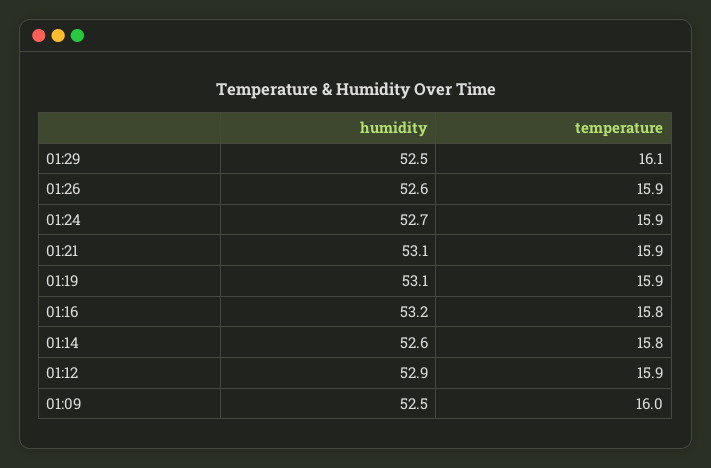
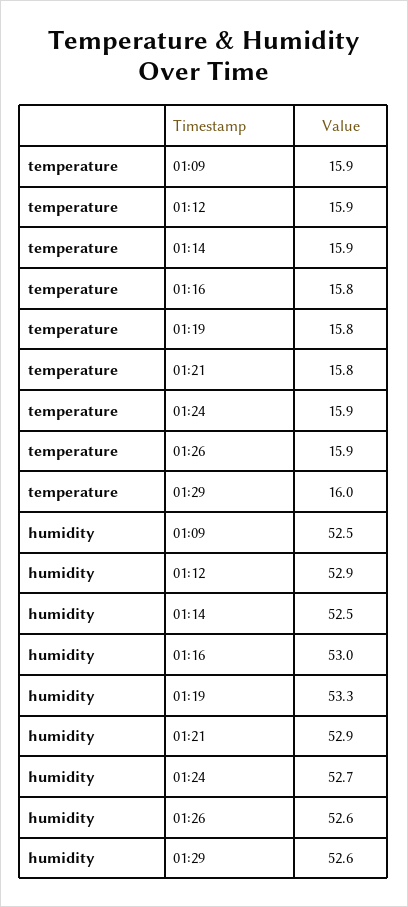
  {
    "humidity": {
-     "01:29": 52.5,
+     "01:29": 52.6,
      "01:26": 52.6,
      "01:24": 52.7,
-     "01:21": 53.1,
+     "01:21": 52.9,
-     "01:19": 53.1,
+     "01:19": 53.3,
-     "01:16": 53.2,
+     "01:16": 53,
-     "01:14": 52.6,
+     "01:14": 52.5,
      "01:12": 52.9,
      "01:09": 52.5
    },
    "temperature": {
-     "01:29": 16.1,
+     "01:29": 16,
      "01:26": 15.9,
      "01:24": 15.9,
-     "01:21": 15.9,
+     "01:21": 15.8,
-     "01:19": 15.9,
+     "01:19": 15.8,
      "01:16": 15.8,
-     "01:14": 15.8,
+     "01:14": 15.9,
      "01:12": 15.9,
-     "01:09": 16
+     "01:09": 15.9
    }
  }

